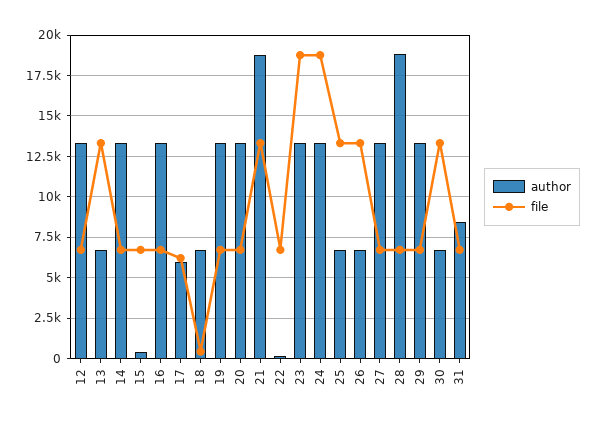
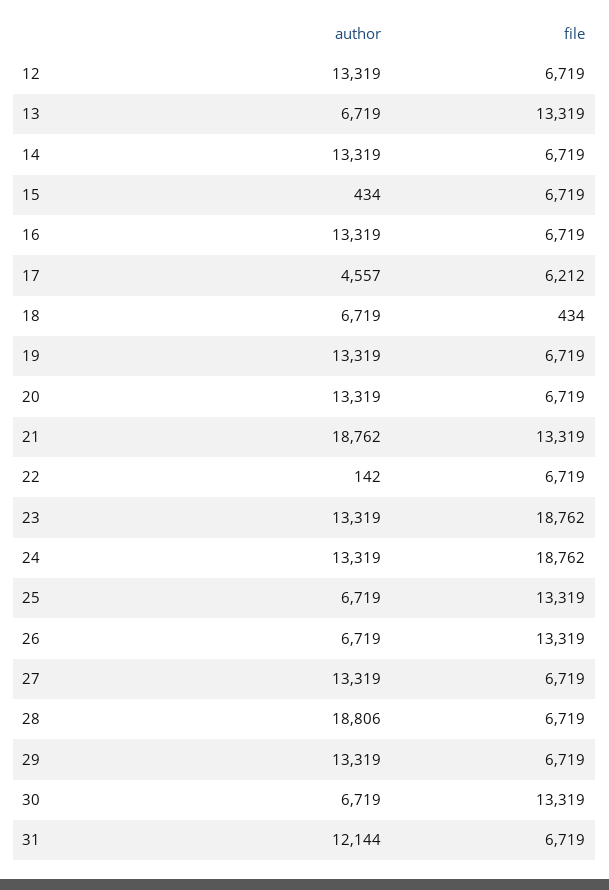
  {
    "author": {
      "12": 13319,
      "13": 6719,
      "14": 13319,
      "15": 434,
      "16": 13319,
-     "17": 6000,
+     "17": 4557,
      "18": 6719,
      "19": 13319,
      "20": 13319,
      "21": 18762,
      "22": 142,
      "23": 13319,
      "24": 13319,
      "25": 6719,
      "26": 6719,
      "27": 13319,
      "28": 18806,
      "29": 13319,
      "30": 6719,
-     "31": 8500
+     "31": 12144
    },
    "file": {
      "12": 6719,
      "13": 13319,
      "14": 6719,
      "15": 6719,
      "16": 6719,
      "17": 6212,
      "18": 434,
      "19": 6719,
      "20": 6719,
      "21": 13319,
      "22": 6719,
      "23": 18762,
      "24": 18762,
      "25": 13319,
      "26": 13319,
      "27": 6719,
      "28": 6719,
      "29": 6719,
      "30": 13319,
      "31": 6719
    }
  }

